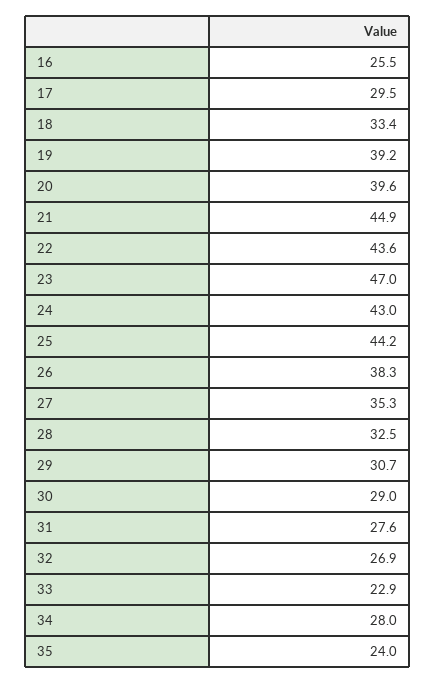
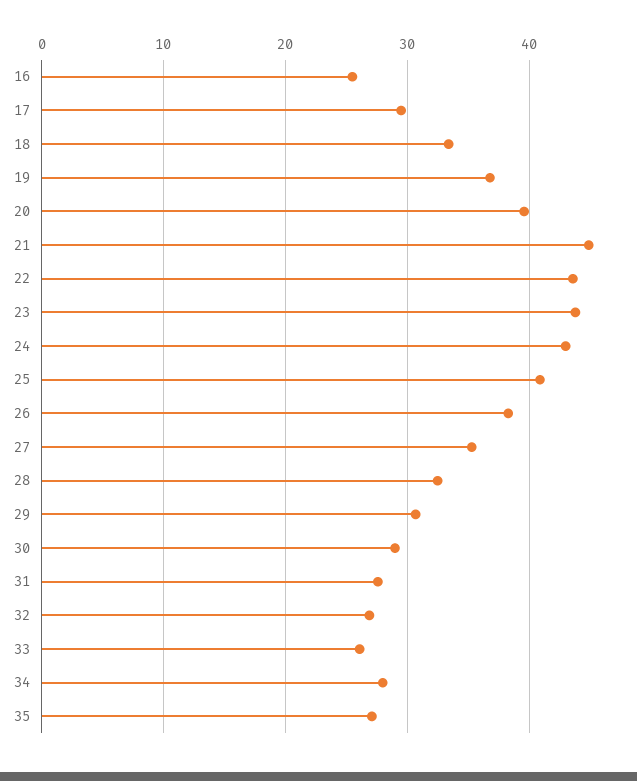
  {
    "16": 25.5,
    "17": 29.5,
    "18": 33.4,
-   "19": 39.2,
+   "19": 37,
    "20": 39.6,
    "21": 44.9,
    "22": 43.6,
-   "23": 47,
+   "23": 44,
    "24": 43,
-   "25": 44.2,
+   "25": 41,
    "26": 38.3,
    "27": 35.3,
    "28": 32.5,
    "29": 30.7,
    "30": 29,
    "31": 27.6,
    "32": 26.9,
-   "33": 22.9,
+   "33": 26,
    "34": 28,
-   "35": 24
+   "35": 27
  }

